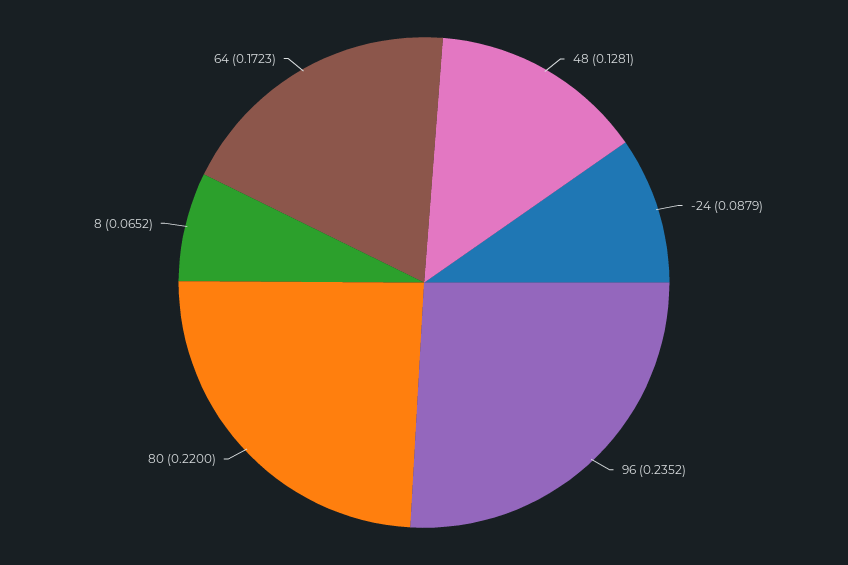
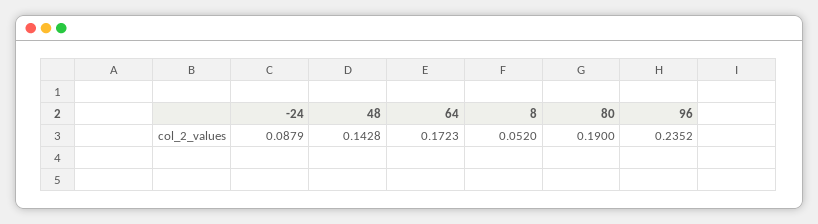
  {
-   "48": 0.1281,
+   "48": 0.1428,
    "-24": 0.0879,
    "96": 0.2352,
-   "80": 0.22,
+   "80": 0.19,
-   "8": 0.0652,
+   "8": 0.052,
    "64": 0.1723
  }

